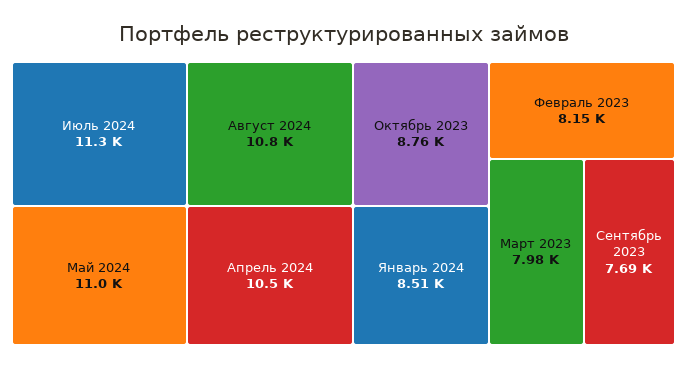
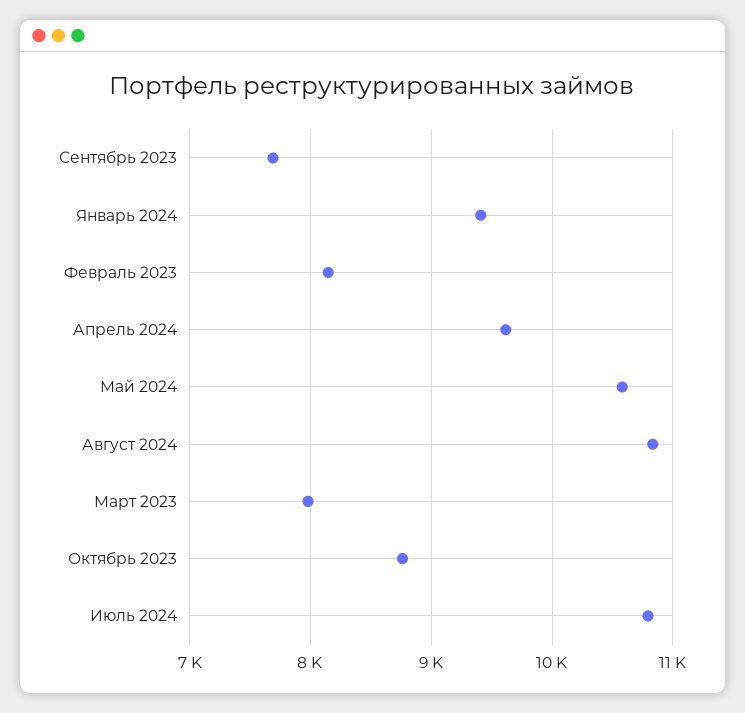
  {
-   "Июль 2024": 11300,
+   "Июль 2024": 10800,
-   "Май 2024": 11000,
+   "Май 2024": 10600,
    "Август 2024": 10800,
-   "Апрель 2024": 10500,
+   "Апрель 2024": 9600,
    "Октябрь 2023": 8760,
-   "Январь 2024": 8510,
+   "Январь 2024": 9400,
    "Февраль 2023": 8150,
    "Март 2023": 7980,
    "Сентябрь 2023": 7690
  }

